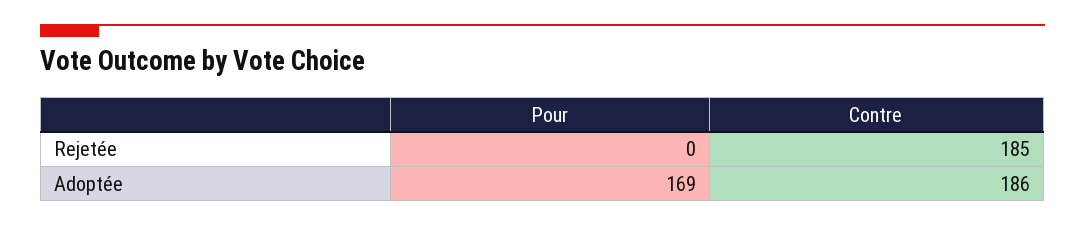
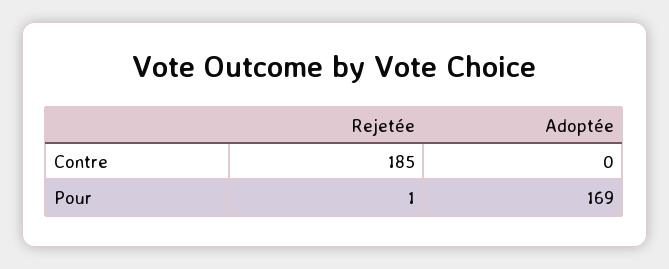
  {
    "Pour": {
-     "Rejetée": 0,
+     "Rejetée": 1,
      "Adoptée": 169
    },
    "Contre": {
      "Rejetée": 185,
-     "Adoptée": 186
+     "Adoptée": 0
    }
  }

